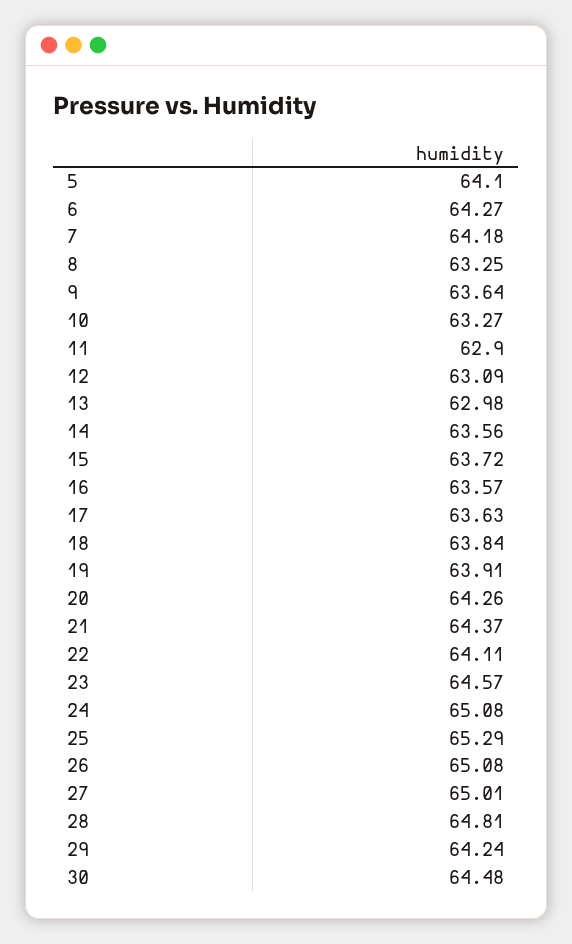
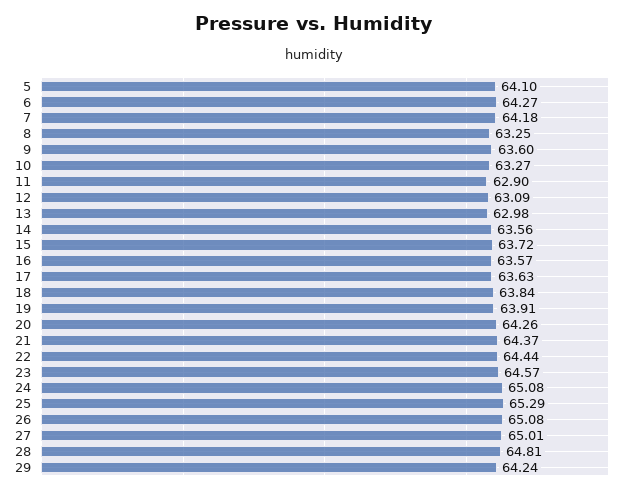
  {
    "5": 64.1,
    "6": 64.27,
    "7": 64.18,
    "8": 63.25,
-   "9": 63.64,
+   "9": 63.6,
    "10": 63.27,
    "11": 62.9,
    "12": 63.09,
    "13": 62.98,
    "14": 63.56,
    "15": 63.72,
    "16": 63.57,
    "17": 63.63,
    "18": 63.84,
    "19": 63.91,
    "20": 64.26,
    "21": 64.37,
-   "22": 64.11,
+   "22": 64.44,
    "23": 64.57,
    "24": 65.08,
    "25": 65.29,
    "26": 65.08,
    "27": 65.01,
    "28": 64.81,
-   "29": 64.24,
+   "29": 64.24
-   "30": 64.48
  }

